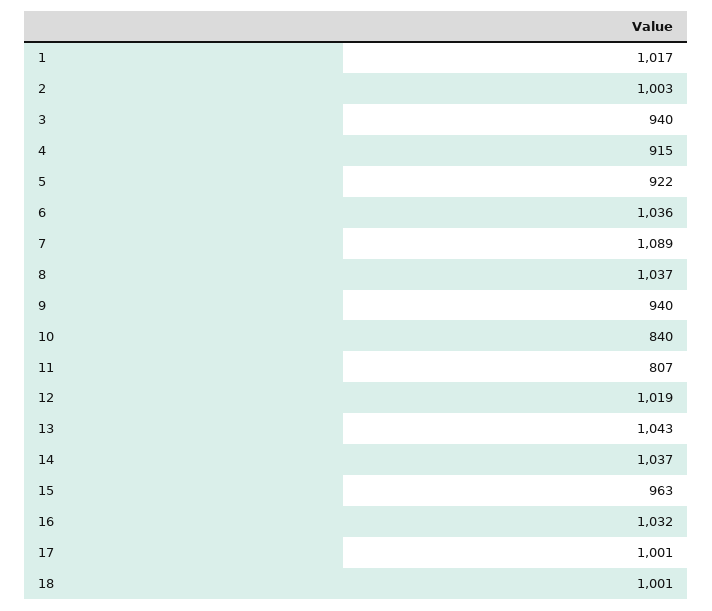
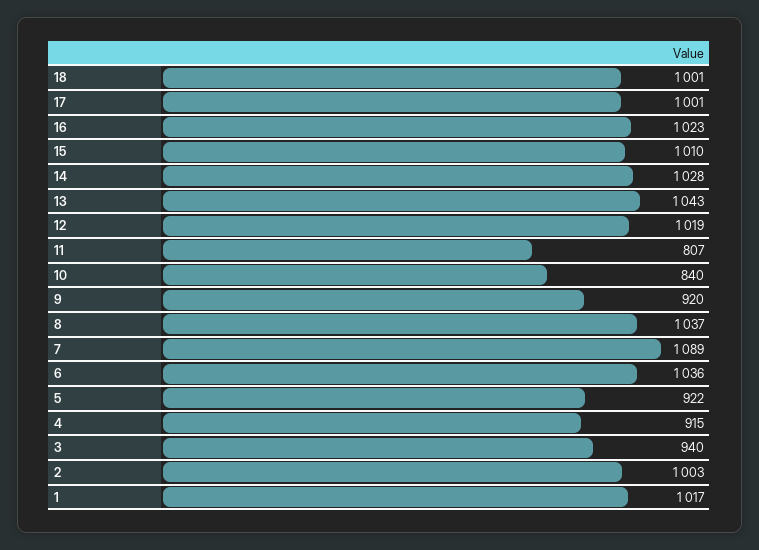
  {
    "1": 1017,
    "2": 1003,
    "3": 940,
    "4": 915,
    "5": 922,
    "6": 1036,
    "7": 1089,
    "8": 1037,
-   "9": 940,
+   "9": 920,
    "10": 840,
    "11": 807,
    "12": 1019,
    "13": 1043,
-   "14": 1037,
+   "14": 1028,
-   "15": 963,
+   "15": 1010,
-   "16": 1032,
+   "16": 1023,
    "17": 1001,
    "18": 1001
  }

